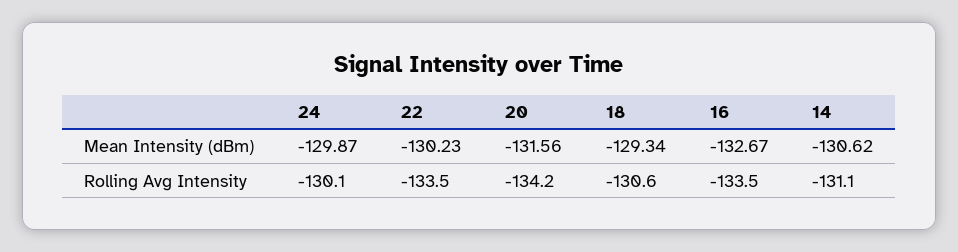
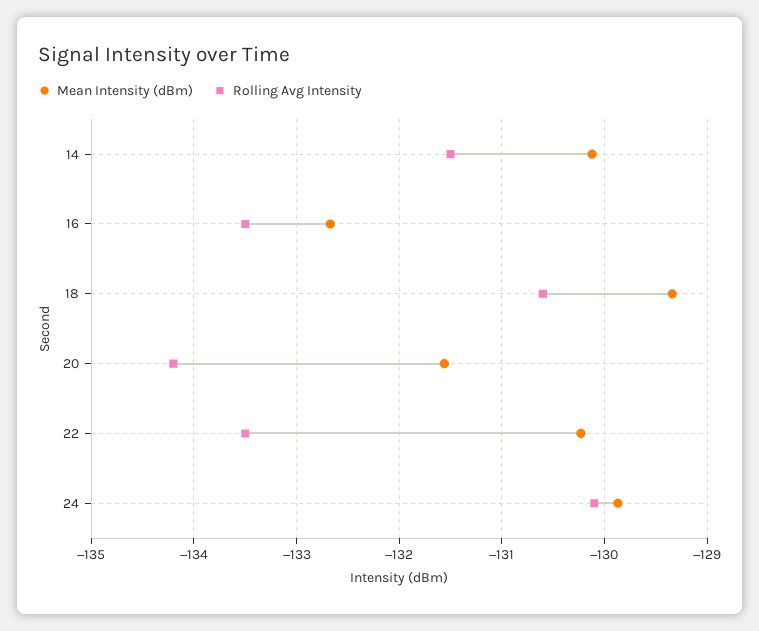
  {
    "Mean Intensity (dBm)": {
      "24": -129.87,
      "22": -130.23,
      "20": -131.56,
      "18": -129.34,
      "16": -132.67,
-     "14": -130.62
+     "14": -130.1
    },
    "Rolling Avg Intensity": {
      "24": -130.1,
      "22": -133.5,
      "20": -134.2,
      "18": -130.6,
      "16": -133.5,
-     "14": -131.1
+     "14": -131.5
    }
  }

